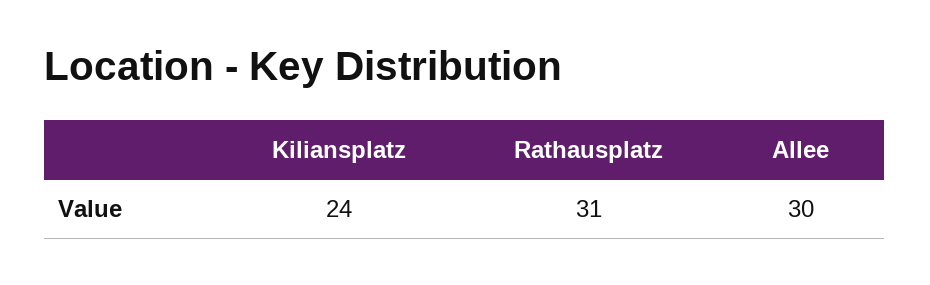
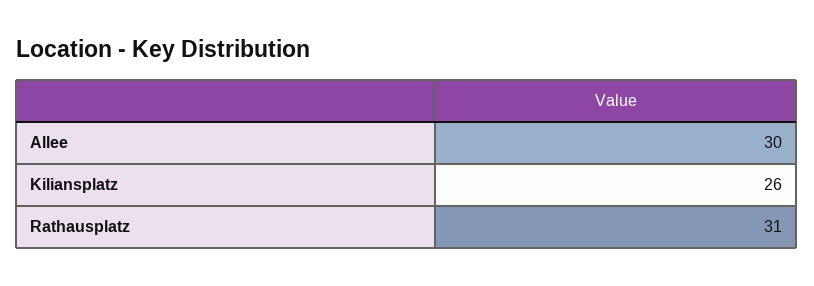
  {
-   "Kiliansplatz": 24,
+   "Kiliansplatz": 26,
    "Rathausplatz": 31,
    "Allee": 30
  }

